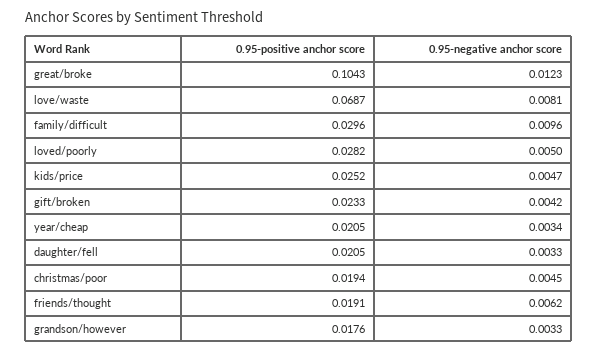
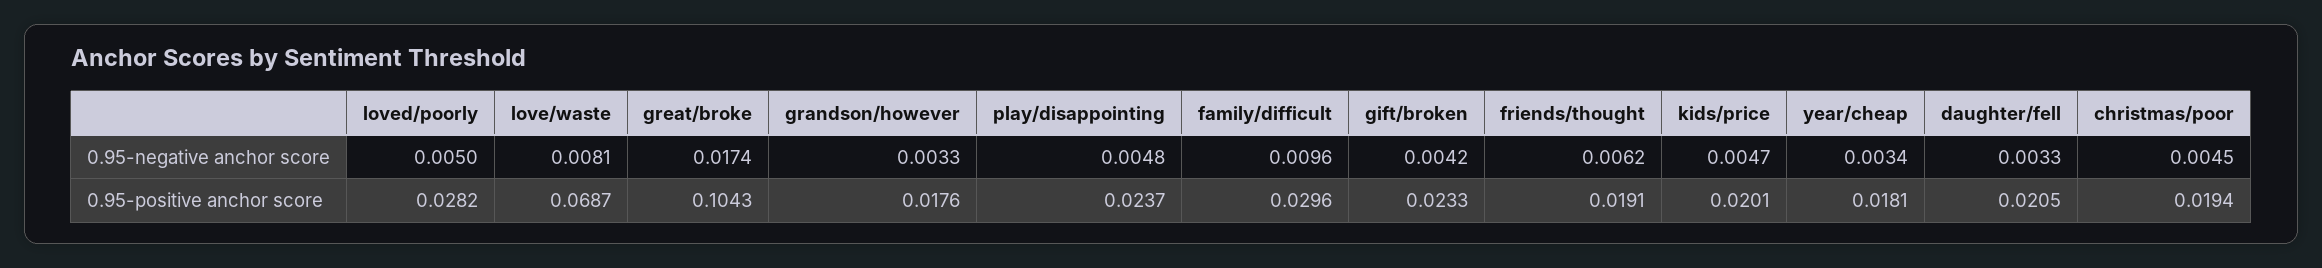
  {
    "0.95-positive anchor score": {
      "great/broke": 0.1043,
      "love/waste": 0.0687,
      "family/difficult": 0.0296,
      "loved/poorly": 0.0282,
-     "kids/price": 0.0252,
+     "kids/price": 0.0201,
      "gift/broken": 0.0233,
-     "year/cheap": 0.0205,
+     "year/cheap": 0.0181,
      "daughter/fell": 0.0205,
      "christmas/poor": 0.0194,
      "friends/thought": 0.0191,
-     "grandson/however": 0.0176
+     "grandson/however": 0.0176,
+     "play/disappointing": 0.0237
    },
    "0.95-negative anchor score": {
-     "great/broke": 0.0123,
+     "great/broke": 0.0174,
      "love/waste": 0.0081,
      "family/difficult": 0.0096,
      "loved/poorly": 0.005,
      "kids/price": 0.0047,
      "gift/broken": 0.0042,
      "year/cheap": 0.0034,
      "daughter/fell": 0.0033,
      "christmas/poor": 0.0045,
      "friends/thought": 0.0062,
-     "grandson/however": 0.0033
+     "grandson/however": 0.0033,
+     "play/disappointing": 0.0048
    }
  }

